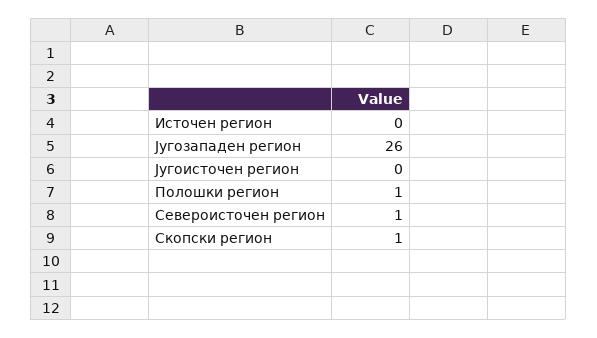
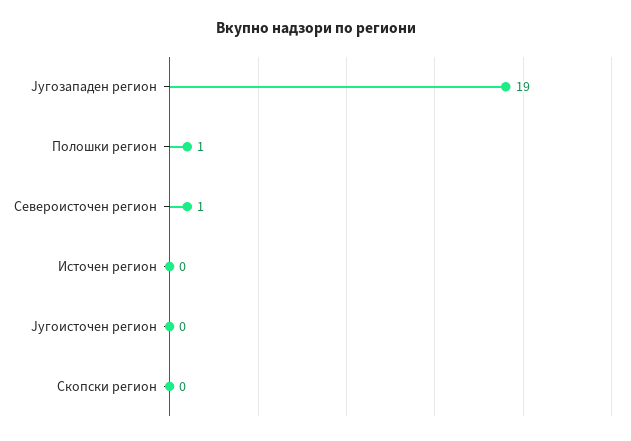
  {
    "Источен регион": 0,
-   "Југозападен регион": 26,
+   "Југозападен регион": 19,
    "Југоисточен регион": 0,
    "Полошки регион": 1,
    "Североисточен регион": 1,
-   "Скопски регион": 1
+   "Скопски регион": 0
  }

